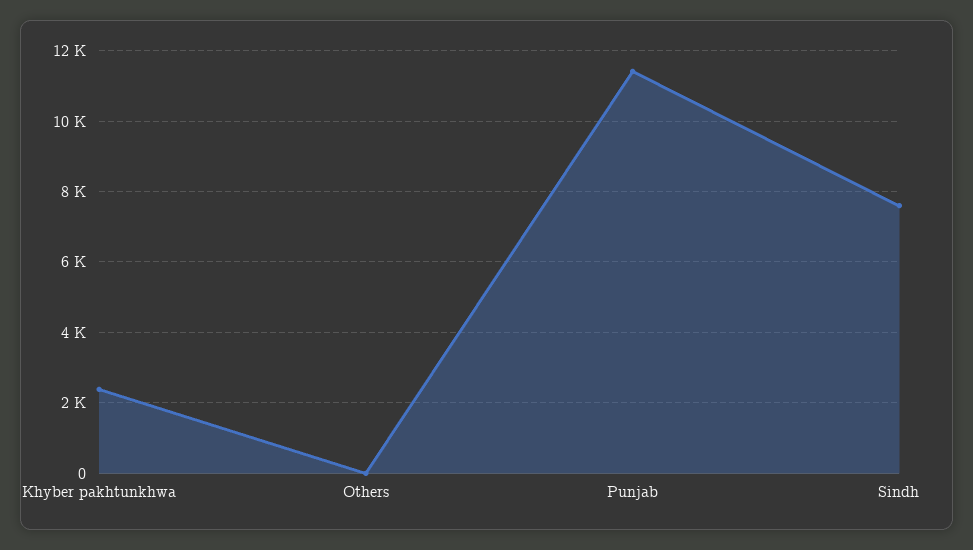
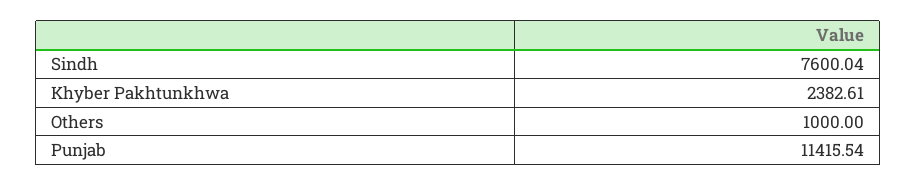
  {
    "Khyber pakhtunkhwa": 2382.61,
-   "Others": 0,
+   "Others": 1000,
    "Punjab": 11415.54,
    "Sindh": 7600.04
  }

